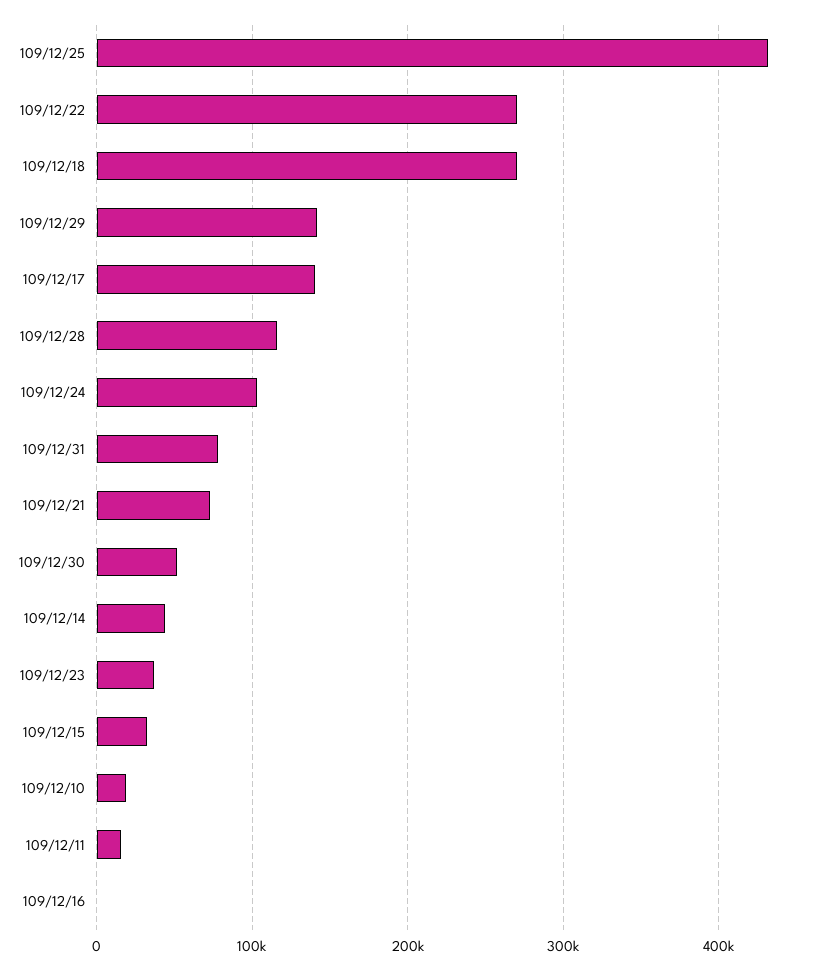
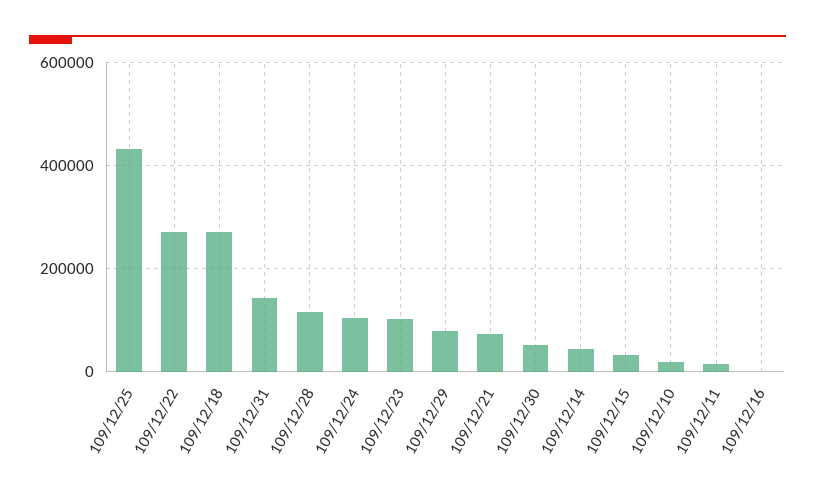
  {
    "109/12/25": 430000,
    "109/12/22": 270000,
    "109/12/18": 270000,
-   "109/12/29": 140000,
+   "109/12/29": 80000,
-   "109/12/17": 140000,
    "109/12/28": 120000,
    "109/12/24": 100000,
-   "109/12/31": 80000,
+   "109/12/31": 140000,
    "109/12/21": 70000,
    "109/12/30": 50000,
    "109/12/14": 40000,
-   "109/12/23": 40000,
+   "109/12/23": 100000,
    "109/12/15": 30000,
    "109/12/10": 20000,
    "109/12/11": 20000,
    "109/12/16": 0
  }

